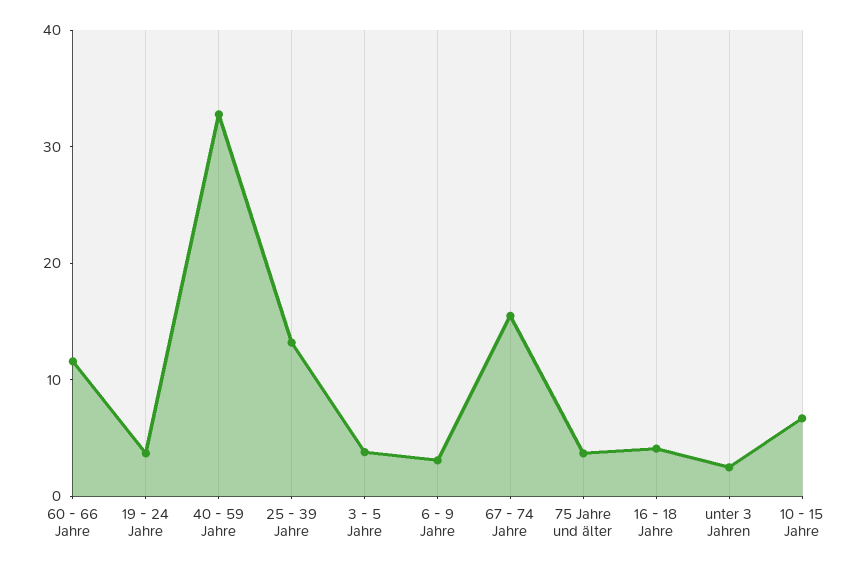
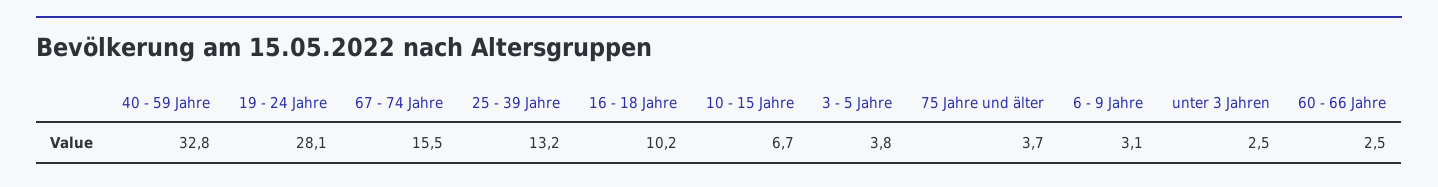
  {
-   "60 - 66 Jahre": 12,
+   "60 - 66 Jahre": 2.5,
-   "19 - 24 Jahre": 4,
+   "19 - 24 Jahre": 28.1,
    "40 - 59 Jahre": 32.8,
    "25 - 39 Jahre": 13.2,
    "3 - 5 Jahre": 3.8,
    "6 - 9 Jahre": 3.1,
    "67 - 74 Jahre": 15.5,
    "75 Jahre und älter": 3.7,
-   "16 - 18 Jahre": 4,
+   "16 - 18 Jahre": 10.2,
    "unter 3 Jahren": 2.5,
    "10 - 15 Jahre": 6.7
  }

